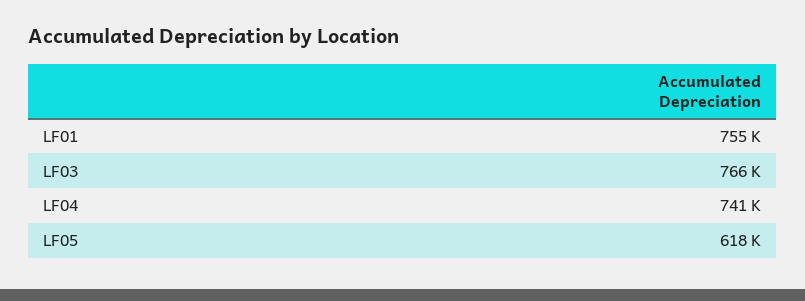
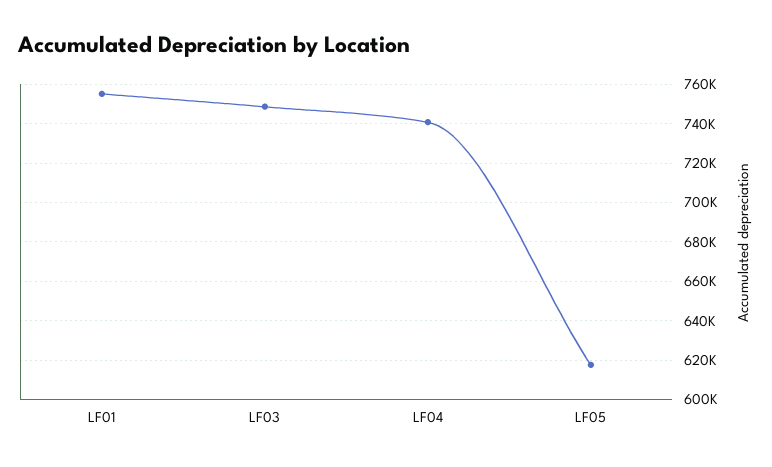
  {
    "LF01": 755000,
-   "LF03": 766000,
+   "LF03": 750000,
    "LF04": 741000,
    "LF05": 618000
  }

